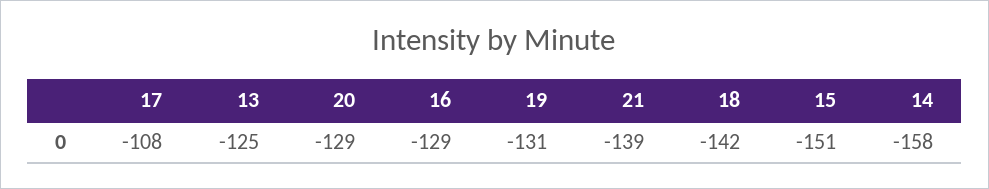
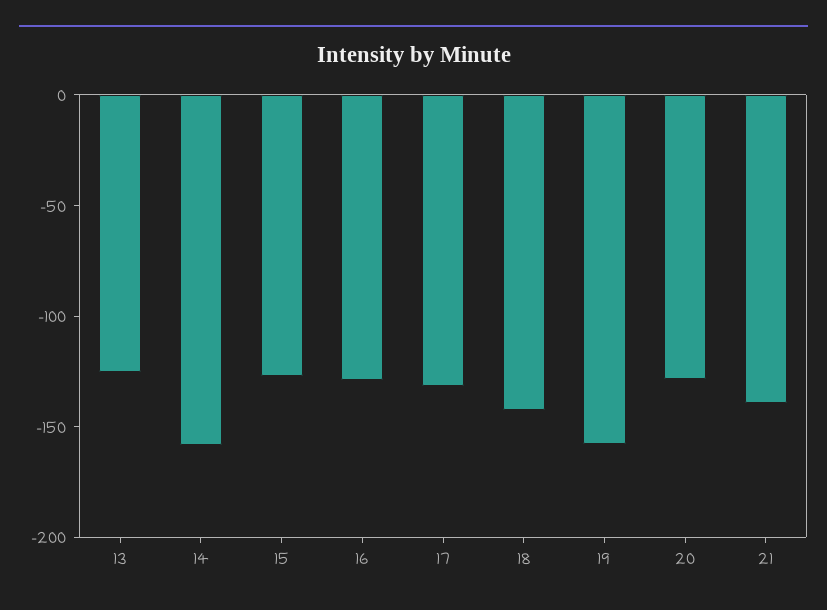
  {
-   "17": -108,
+   "17": -130,
    "13": -125,
    "20": -129,
    "16": -129,
-   "19": -131,
+   "19": -160,
    "21": -139,
    "18": -142,
-   "15": -151,
+   "15": -130,
    "14": -158
  }

